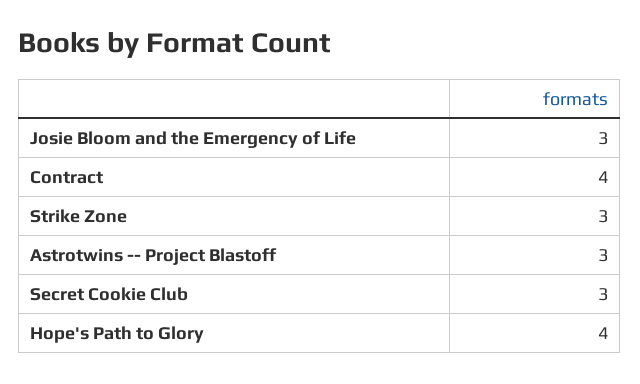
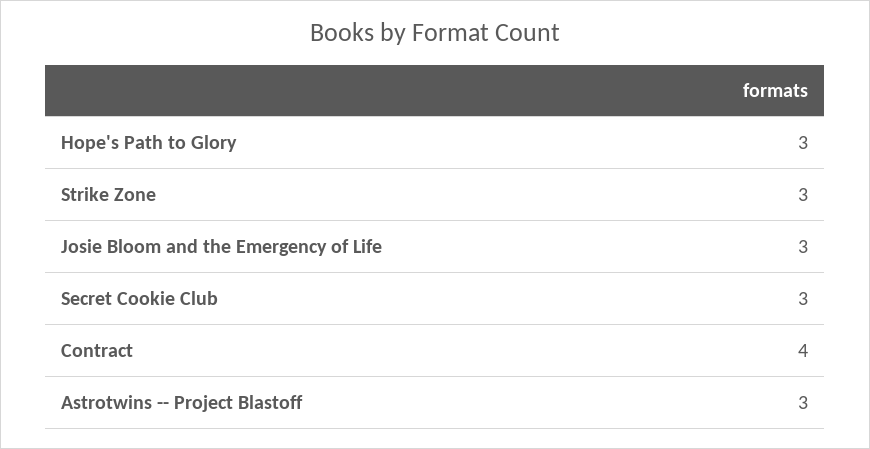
  {
    "Josie Bloom and the Emergency of Life": 3,
    "Contract": 4,
    "Strike Zone": 3,
    "Astrotwins -- Project Blastoff": 3,
    "Secret Cookie Club": 3,
-   "Hope's Path to Glory": 4
+   "Hope's Path to Glory": 3
  }

